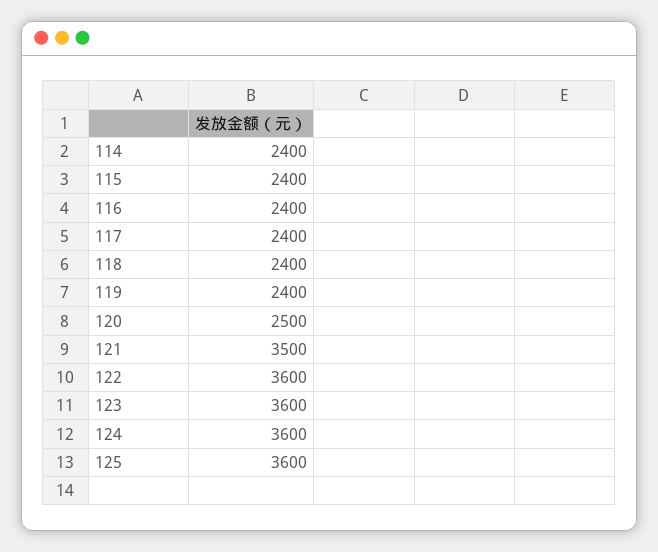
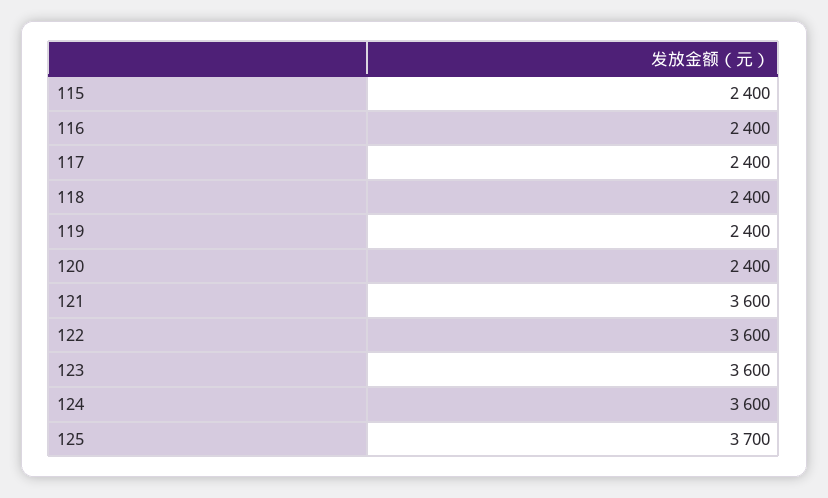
  {
-   "114": 2400,
    "115": 2400,
    "116": 2400,
    "117": 2400,
    "118": 2400,
    "119": 2400,
-   "120": 2500,
+   "120": 2400,
-   "121": 3500,
+   "121": 3600,
    "122": 3600,
    "123": 3600,
    "124": 3600,
-   "125": 3600
+   "125": 3700
  }

